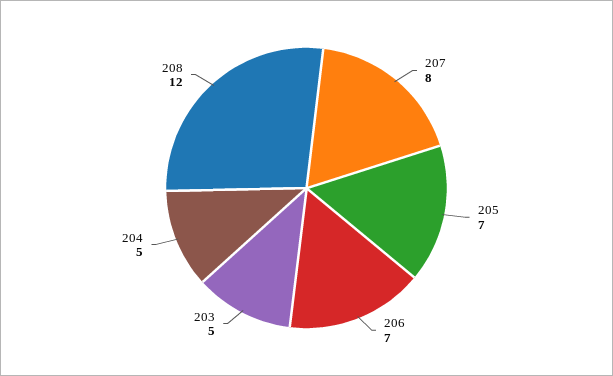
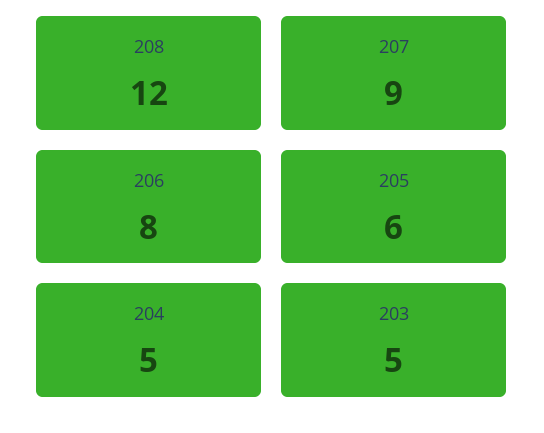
  {
-   "207": 8,
+   "207": 9,
-   "205": 7,
+   "205": 6,
-   "206": 7,
+   "206": 8,
    "203": 5,
    "204": 5,
    "208": 12
  }

